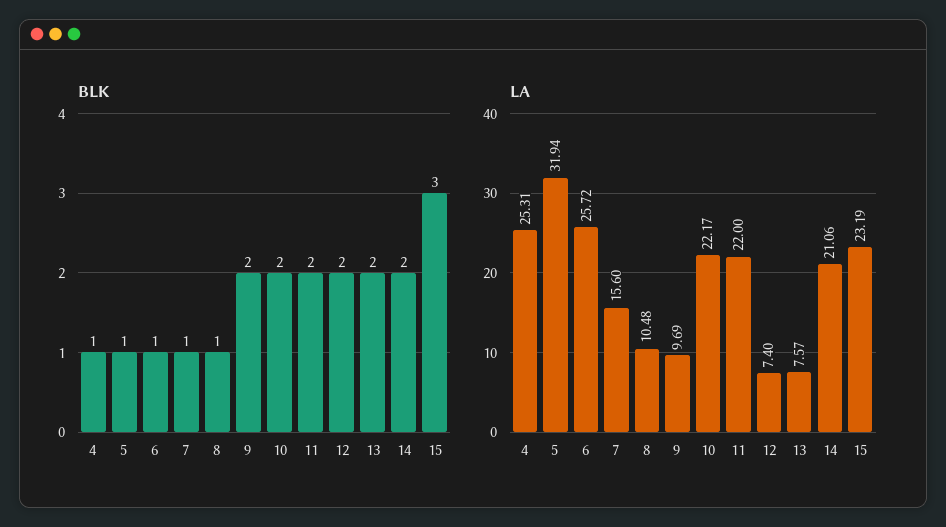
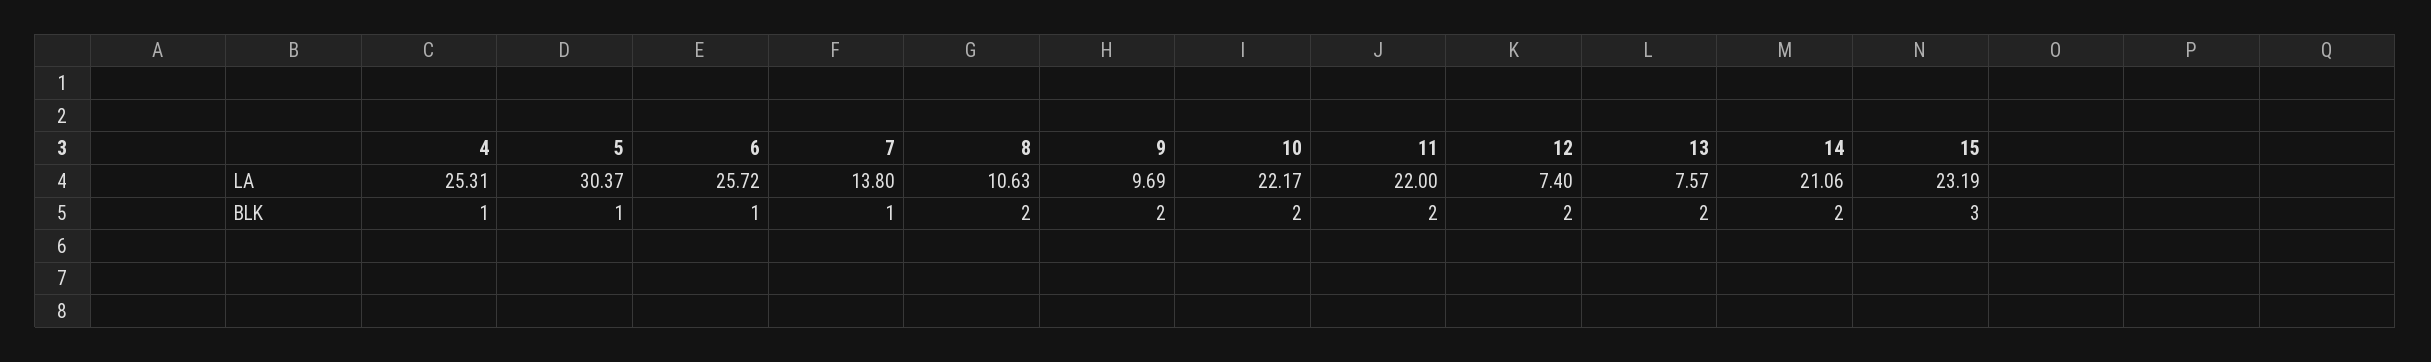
  {
    "BLK": {
      "4": 1,
      "5": 1,
      "6": 1,
      "7": 1,
-     "8": 1,
+     "8": 2,
      "9": 2,
      "10": 2,
      "11": 2,
      "12": 2,
      "13": 2,
      "14": 2,
      "15": 3
    },
    "LA": {
      "4": 25.31,
-     "5": 31.94,
+     "5": 30.37,
      "6": 25.72,
-     "7": 15.6,
+     "7": 13.8,
-     "8": 10.48,
+     "8": 10.63,
      "9": 9.69,
      "10": 22.17,
      "11": 22,
      "12": 7.4,
      "13": 7.57,
      "14": 21.06,
      "15": 23.19
    }
  }

